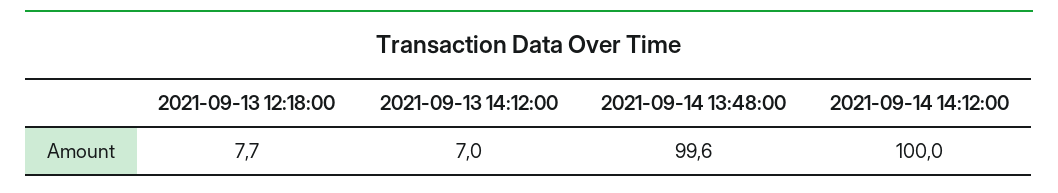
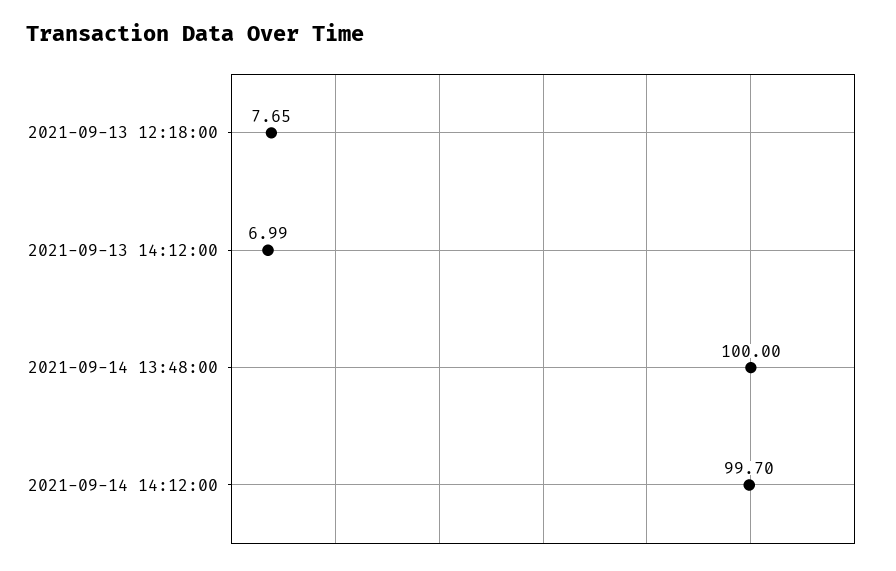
  {
    "2021-09-13 12:18:00": 7.65,
    "2021-09-13 14:12:00": 6.99,
-   "2021-09-14 13:48:00": 99.6,
+   "2021-09-14 13:48:00": 100,
-   "2021-09-14 14:12:00": 100
+   "2021-09-14 14:12:00": 99.7
  }

